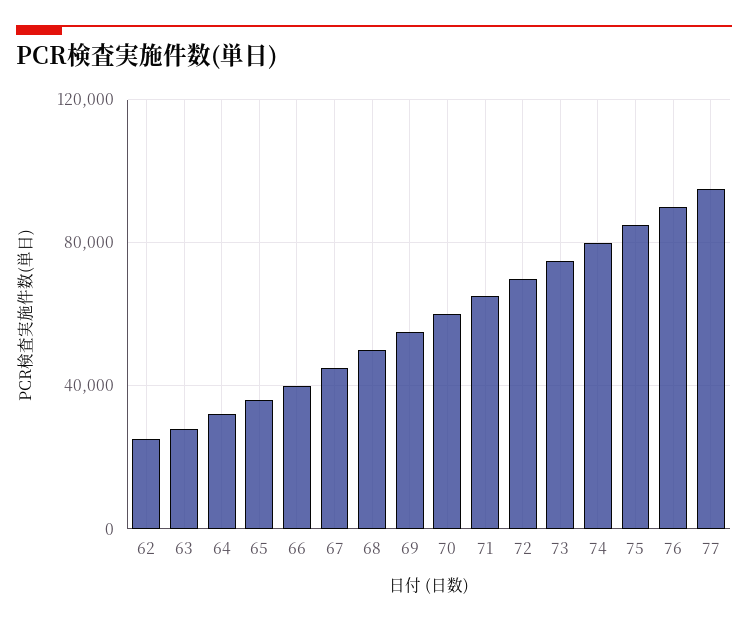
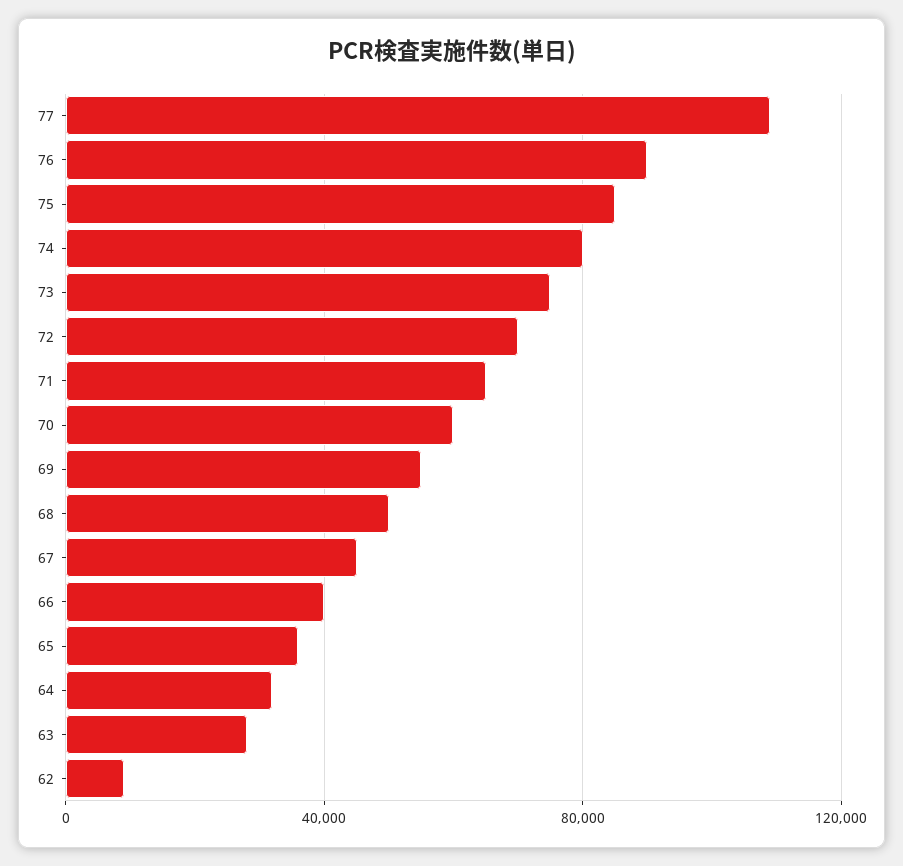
  {
-   "62": 25000,
+   "62": 10000,
    "63": 30000,
    "64": 30000,
    "65": 35000,
    "66": 40000,
    "67": 45000,
    "68": 50000,
    "69": 55000,
    "70": 60000,
    "71": 65000,
    "72": 70000,
    "73": 75000,
    "74": 80000,
    "75": 85000,
    "76": 90000,
-   "77": 95000
+   "77": 110000
  }

